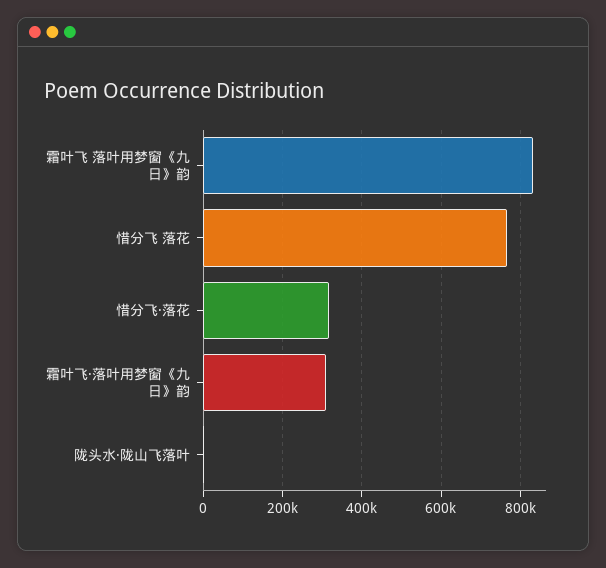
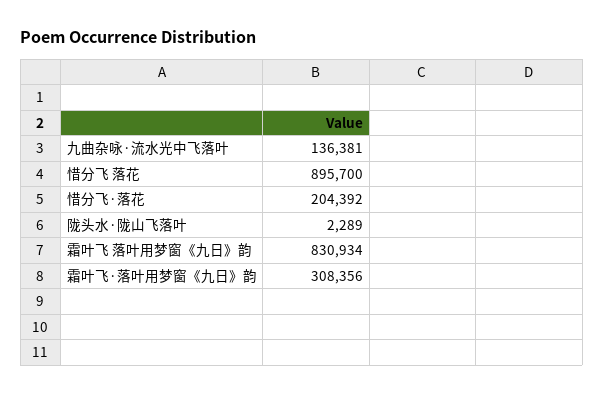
  {
    "霜叶飞 落叶用梦窗《九日》韵": 830934,
-   "惜分飞 落花": 760000,
+   "惜分飞 落花": 895700,
-   "惜分飞·落花": 320000,
+   "惜分飞·落花": 204392,
    "霜叶飞·落叶用梦窗《九日》韵": 308356,
-   "陇头水·陇山飞落叶": 2289
+   "陇头水·陇山飞落叶": 2289,
+   "九曲杂咏·流水光中飞落叶": 136381
  }

